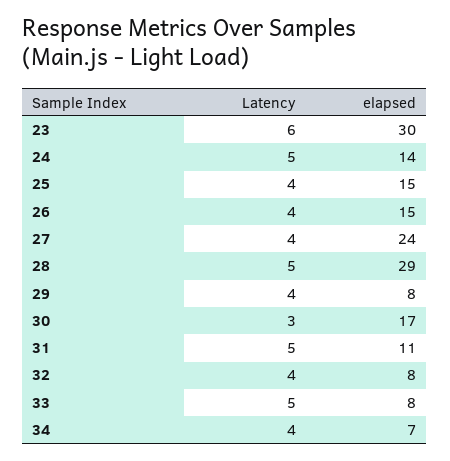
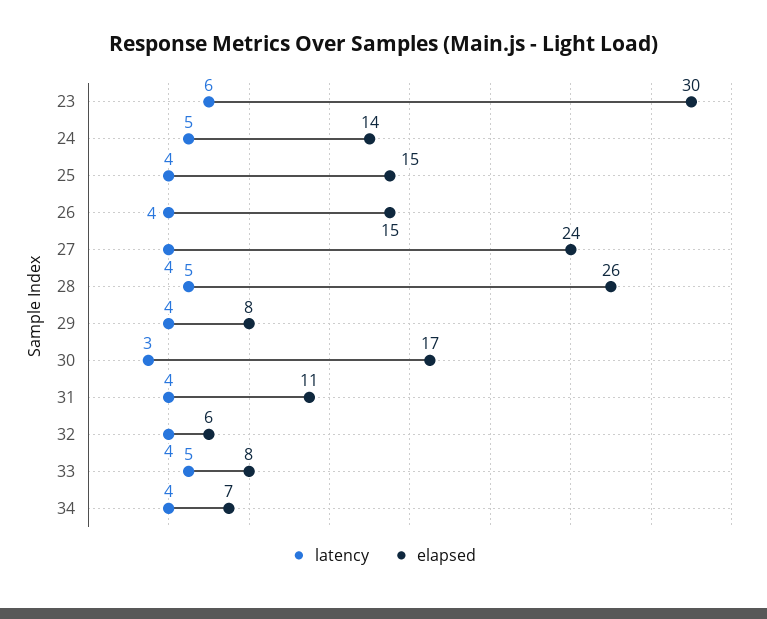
  {
    "Latency": {
      "23": 6,
      "24": 5,
      "25": 4,
      "26": 4,
      "27": 4,
      "28": 5,
      "29": 4,
      "30": 3,
-     "31": 5,
+     "31": 4,
      "32": 4,
      "33": 5,
      "34": 4
    },
    "elapsed": {
      "23": 30,
      "24": 14,
      "25": 15,
      "26": 15,
      "27": 24,
-     "28": 29,
+     "28": 26,
      "29": 8,
      "30": 17,
      "31": 11,
-     "32": 8,
+     "32": 6,
      "33": 8,
      "34": 7
    }
  }

